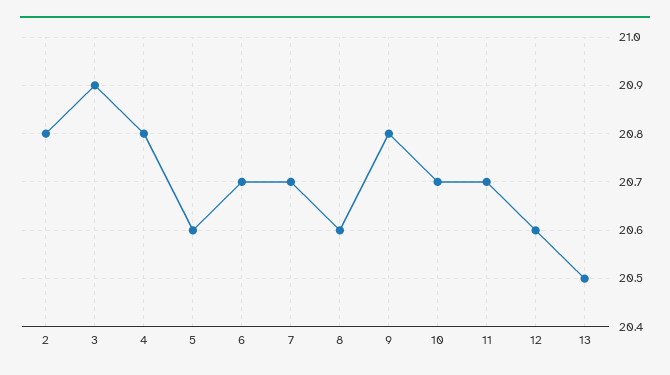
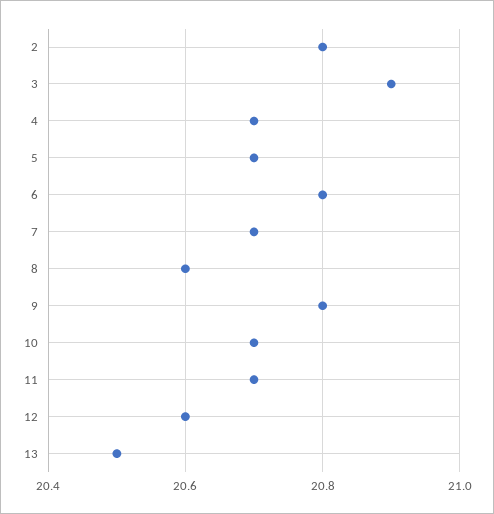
  {
    "2": 20.8,
    "3": 20.9,
-   "4": 20.8,
+   "4": 20.7,
-   "5": 20.6,
+   "5": 20.7,
-   "6": 20.7,
+   "6": 20.8,
    "7": 20.7,
    "8": 20.6,
    "9": 20.8,
    "10": 20.7,
    "11": 20.7,
    "12": 20.6,
    "13": 20.5
  }

